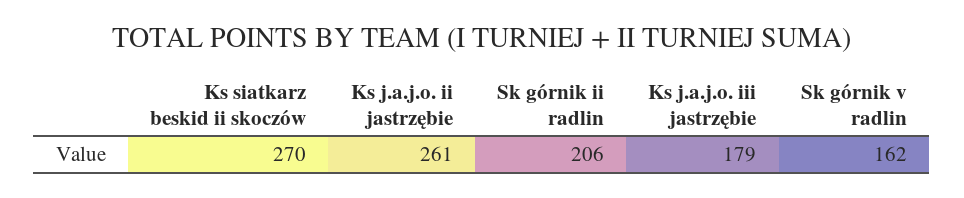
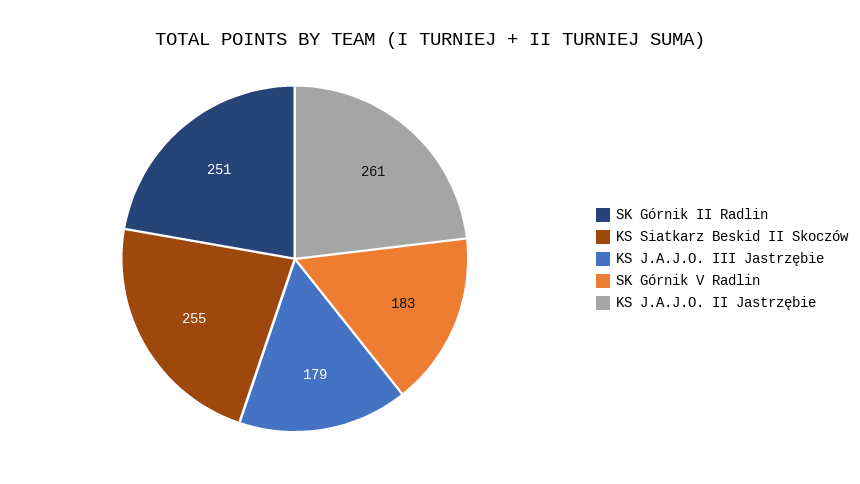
  {
-   "Ks siatkarz beskid ii skoczów": 270,
+   "Ks siatkarz beskid ii skoczów": 255,
    "Ks j.a.j.o. ii jastrzębie": 261,
-   "Sk górnik ii radlin": 206,
+   "Sk górnik ii radlin": 251,
    "Ks j.a.j.o. iii jastrzębie": 179,
-   "Sk górnik v radlin": 162
+   "Sk górnik v radlin": 183
  }

